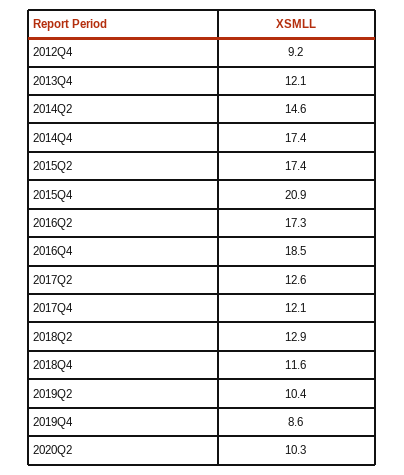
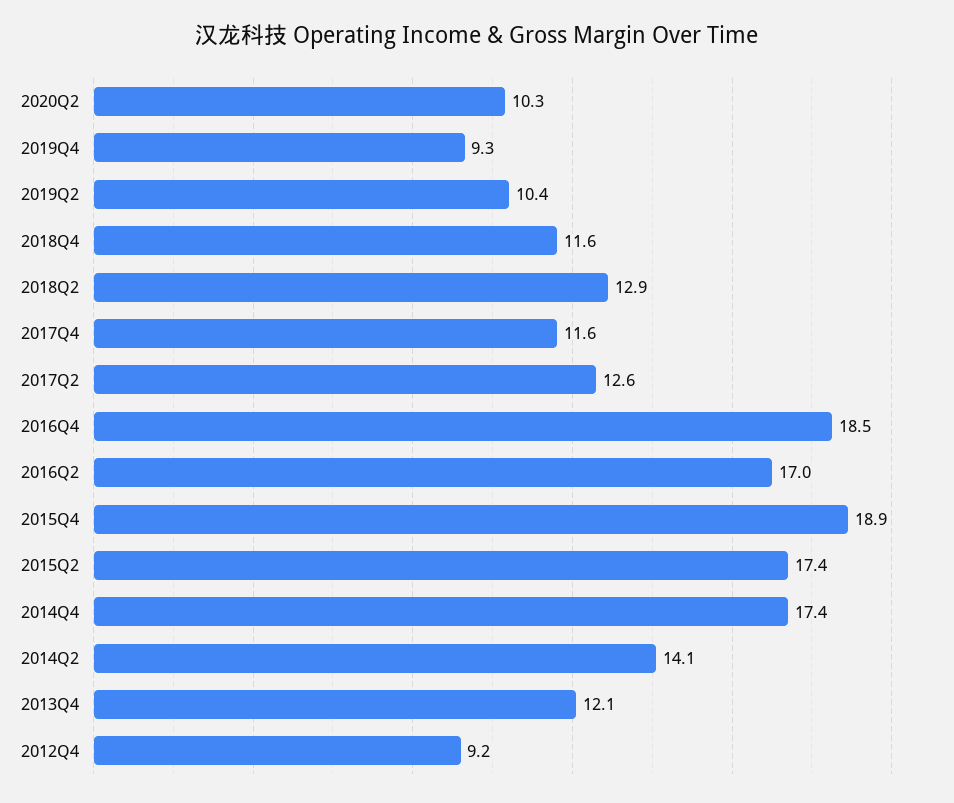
  {
    "2012Q4": 9.2,
    "2013Q4": 12.1,
-   "2014Q2": 14.6,
+   "2014Q2": 14.1,
    "2014Q4": 17.4,
    "2015Q2": 17.4,
-   "2015Q4": 20.9,
+   "2015Q4": 18.9,
-   "2016Q2": 17.3,
+   "2016Q2": 17,
    "2016Q4": 18.5,
    "2017Q2": 12.6,
-   "2017Q4": 12.1,
+   "2017Q4": 11.6,
    "2018Q2": 12.9,
    "2018Q4": 11.6,
    "2019Q2": 10.4,
-   "2019Q4": 8.6,
+   "2019Q4": 9.3,
    "2020Q2": 10.3
  }

